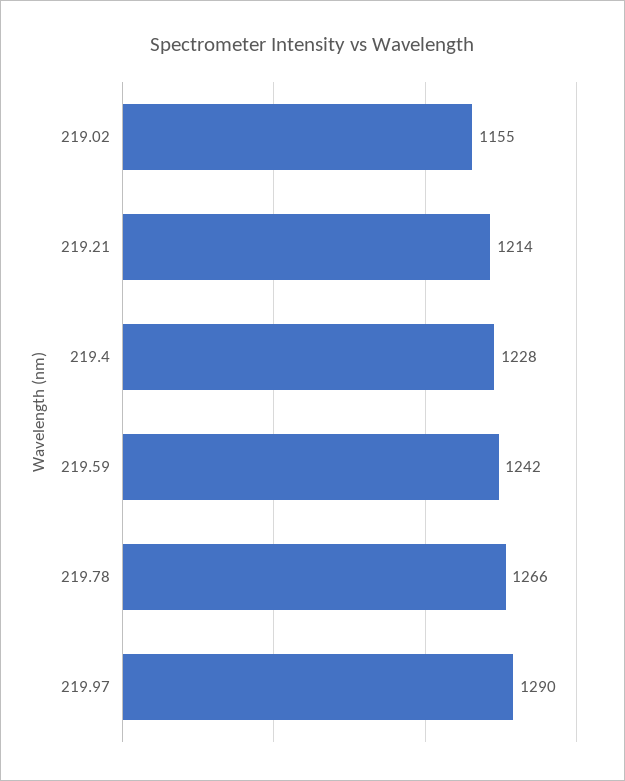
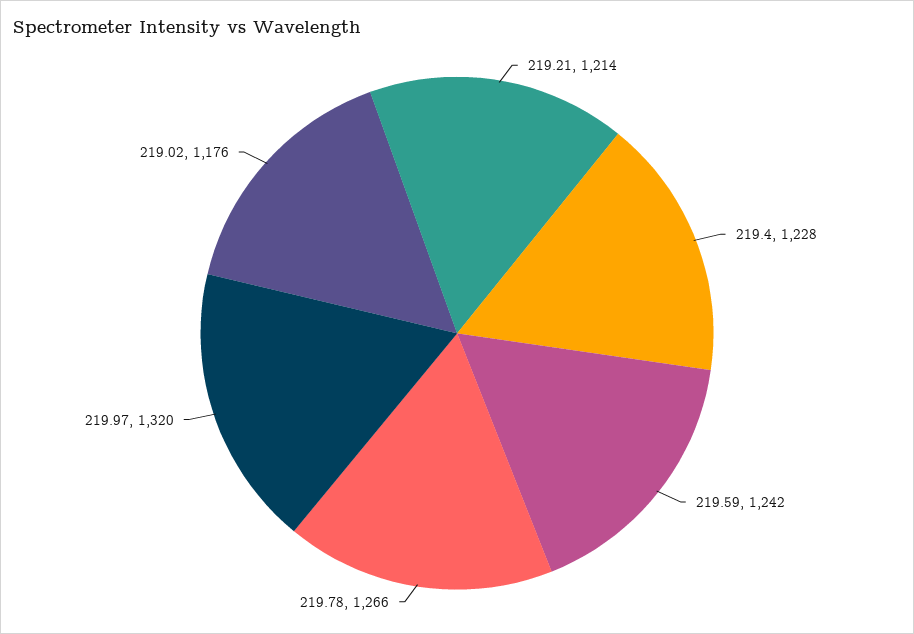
  {
-   "219.02": 1155,
+   "219.02": 1176,
    "219.21": 1214,
    "219.4": 1228,
    "219.59": 1242,
    "219.78": 1266,
-   "219.97": 1290
+   "219.97": 1320
  }

